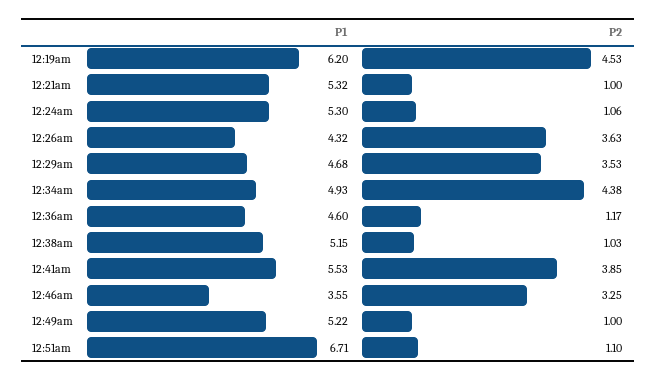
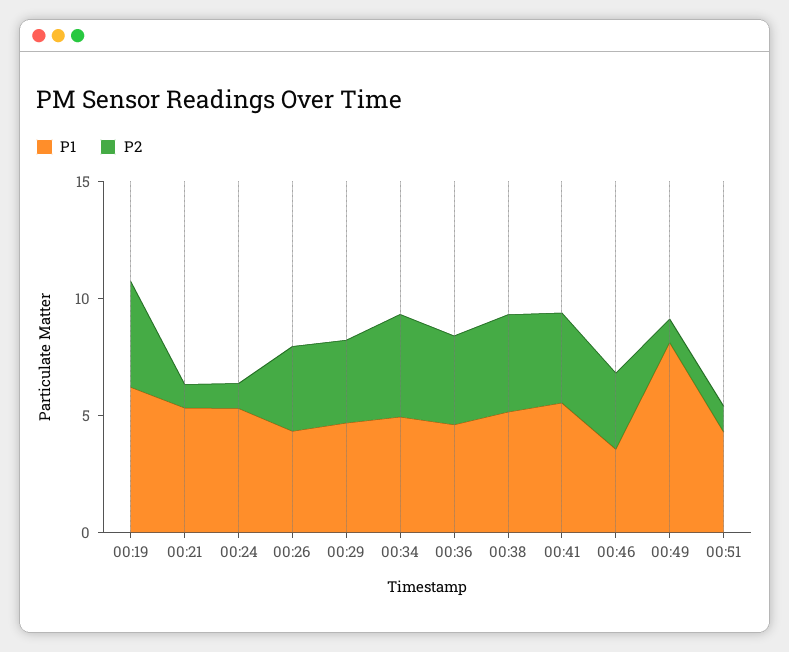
  {
    "P1": {
      "12:19am": 6.2,
      "12:21am": 5.32,
      "12:24am": 5.3,
      "12:26am": 4.32,
      "12:29am": 4.68,
      "12:34am": 4.93,
      "12:36am": 4.6,
      "12:38am": 5.15,
      "12:41am": 5.53,
      "12:46am": 3.55,
-     "12:49am": 5.22,
+     "12:49am": 8,
-     "12:51am": 6.71
+     "12:51am": 4
    },
    "P2": {
      "12:19am": 4.53,
      "12:21am": 1,
      "12:24am": 1.06,
      "12:26am": 3.63,
      "12:29am": 3.53,
      "12:34am": 4.38,
-     "12:36am": 1.17,
+     "12:36am": 4,
-     "12:38am": 1.03,
+     "12:38am": 4,
      "12:41am": 3.85,
      "12:46am": 3.25,
      "12:49am": 1,
      "12:51am": 1.1
    }
  }

